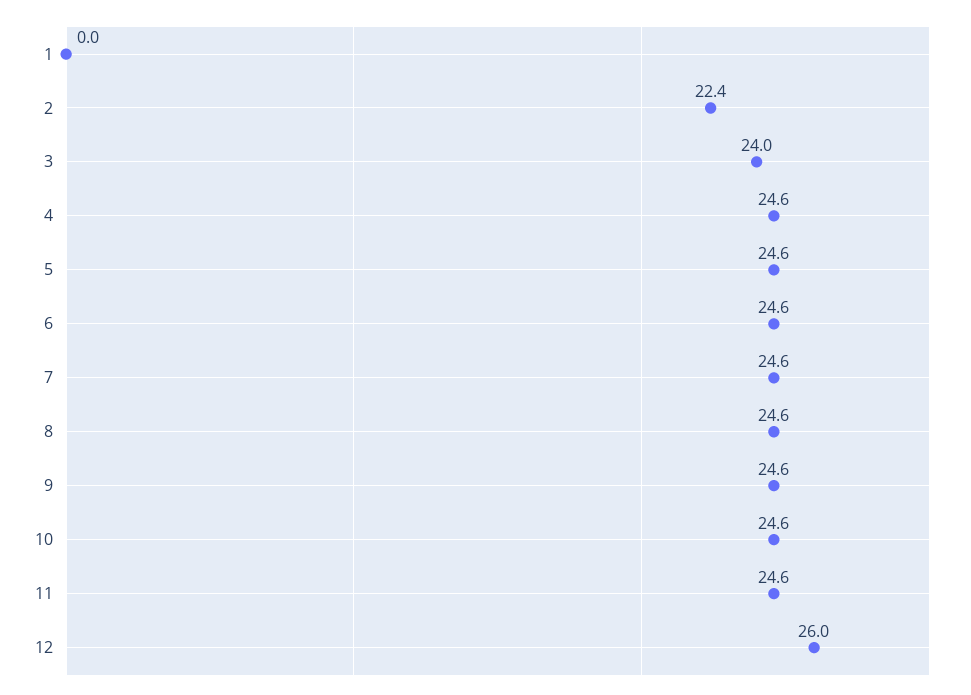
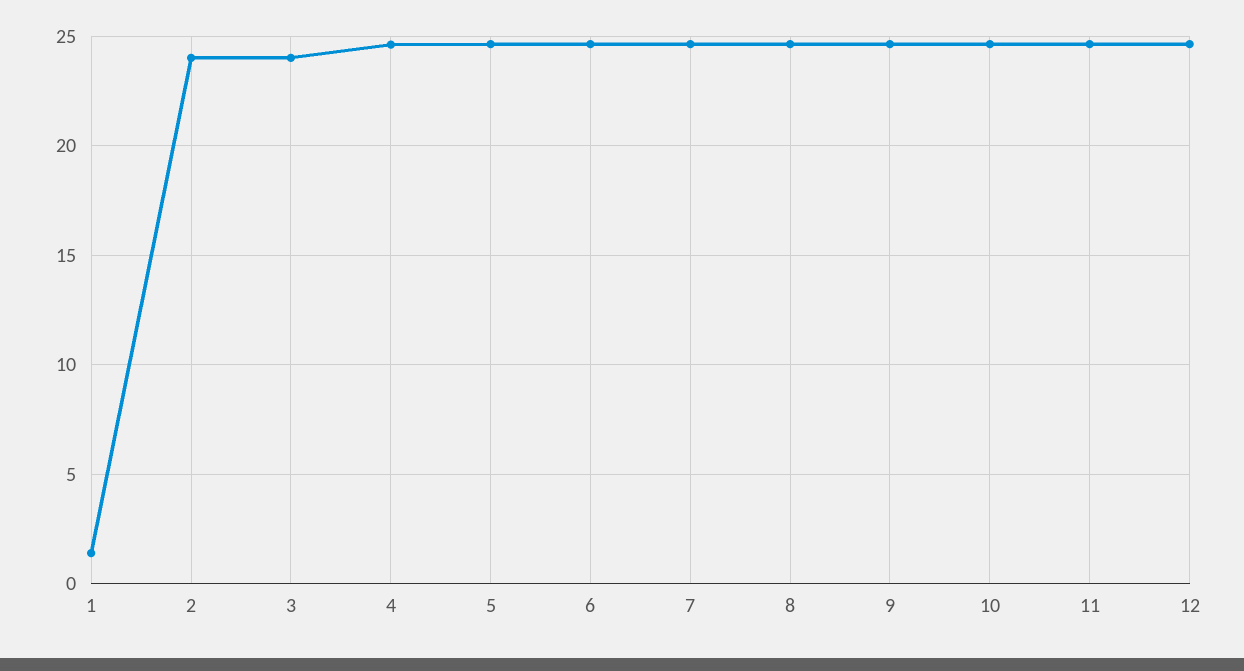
  {
-   "1": 0,
+   "1": 1.5,
-   "2": 22.4,
+   "2": 24,
    "3": 24,
    "4": 24.6,
    "5": 24.6,
    "6": 24.6,
    "7": 24.6,
    "8": 24.6,
    "9": 24.6,
    "10": 24.6,
    "11": 24.6,
-   "12": 26
+   "12": 24.5
  }

